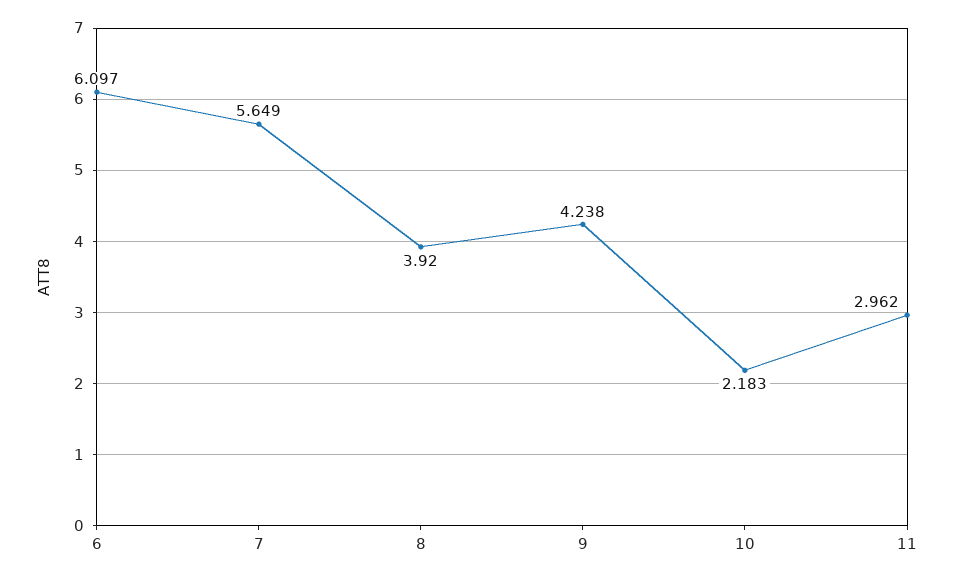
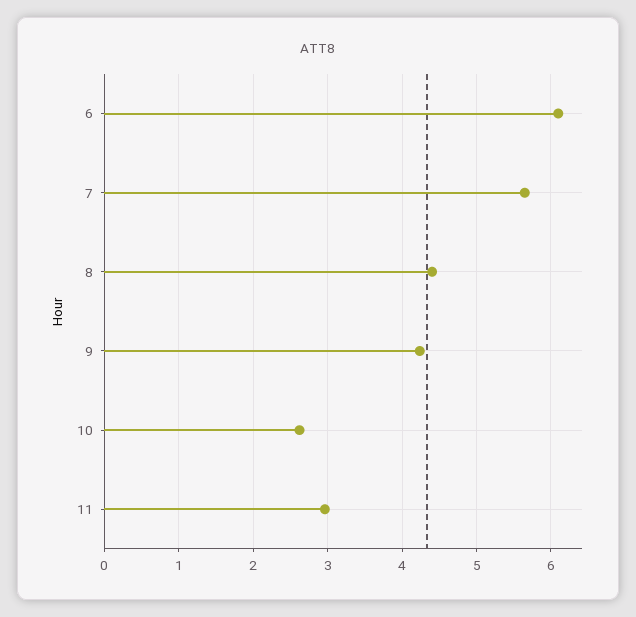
  {
    "6": 6.097,
    "7": 5.649,
-   "8": 3.92,
+   "8": 4.4,
    "9": 4.238,
-   "10": 2.183,
+   "10": 2.6,
    "11": 2.962
  }

